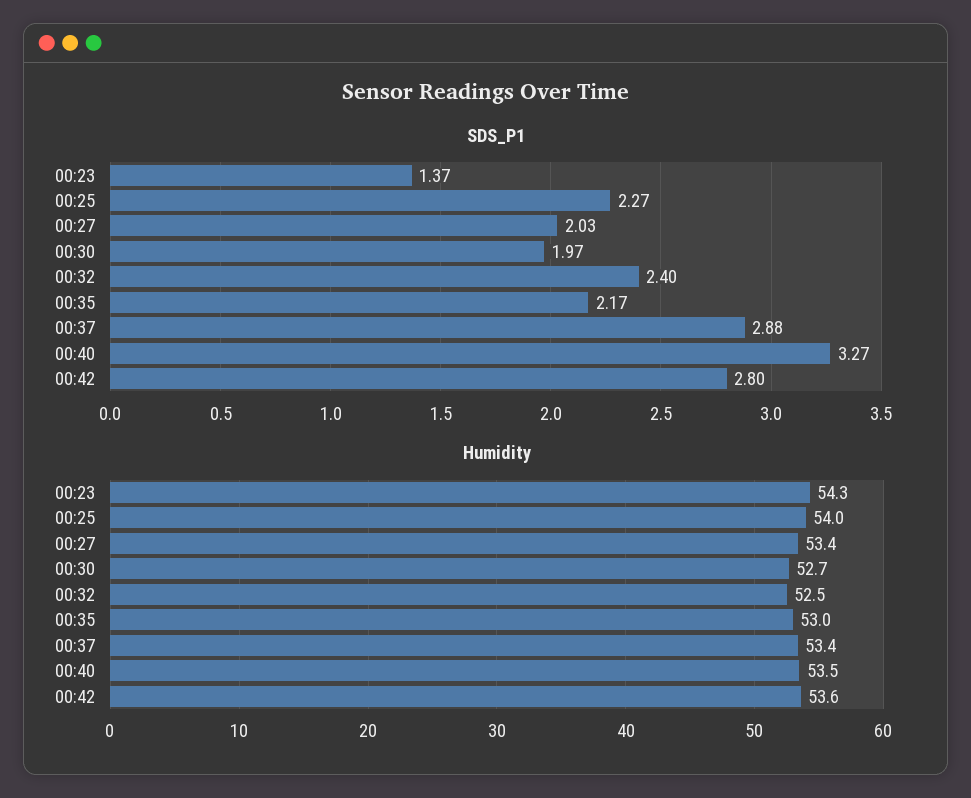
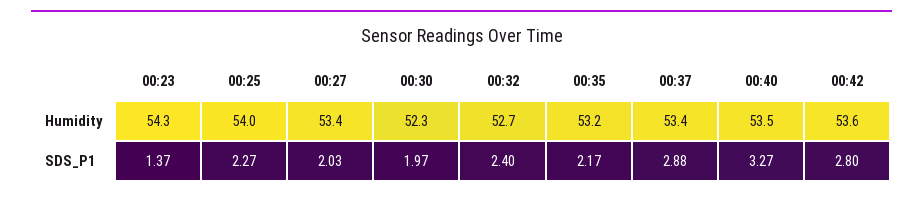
  {
    "SDS_P1": {
      "00:23": 1.37,
      "00:25": 2.27,
      "00:27": 2.03,
      "00:30": 1.97,
      "00:32": 2.4,
      "00:35": 2.17,
      "00:37": 2.88,
      "00:40": 3.27,
      "00:42": 2.8
    },
    "Humidity": {
      "00:23": 54.3,
      "00:25": 54,
      "00:27": 53.4,
-     "00:30": 52.7,
+     "00:30": 52.3,
-     "00:32": 52.5,
+     "00:32": 52.7,
-     "00:35": 53,
+     "00:35": 53.2,
      "00:37": 53.4,
      "00:40": 53.5,
      "00:42": 53.6
    }
  }

